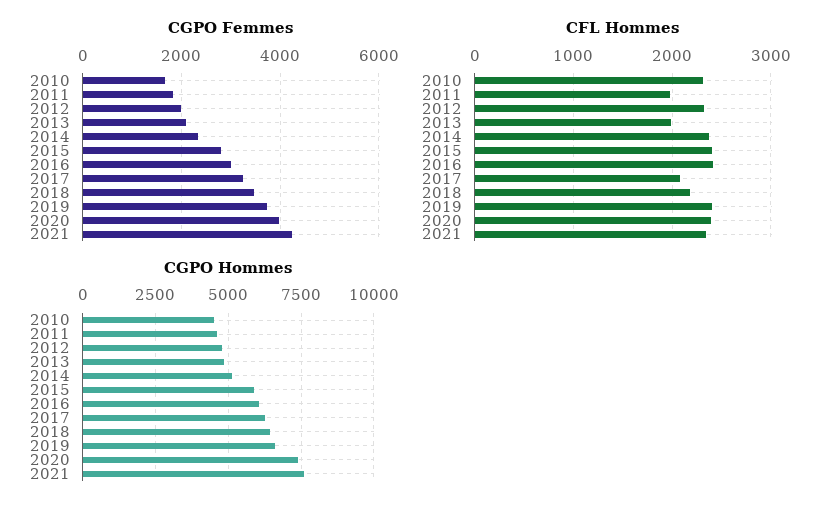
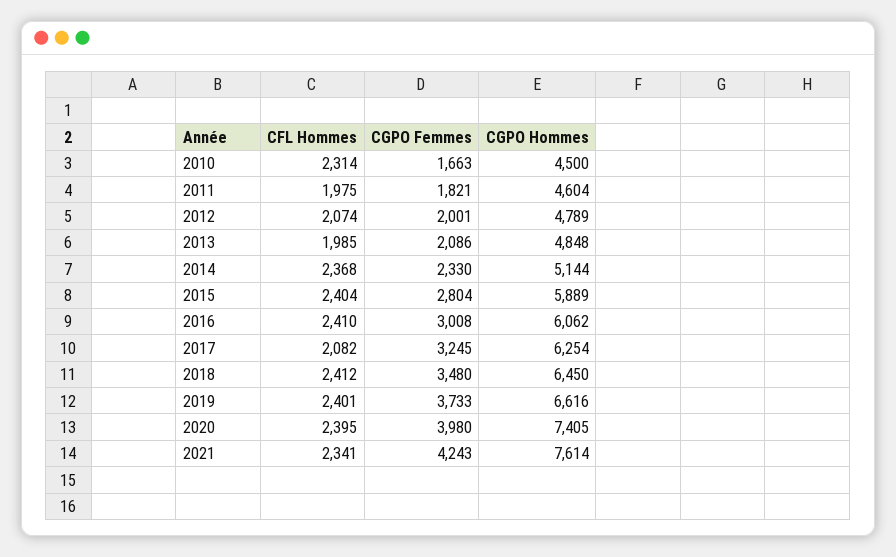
  {
    "CGPO Femmes": {
      "2010": 1663,
      "2011": 1821,
      "2012": 2001,
      "2013": 2086,
      "2014": 2330,
      "2015": 2804,
      "2016": 3008,
      "2017": 3245,
      "2018": 3480,
      "2019": 3733,
      "2020": 3980,
      "2021": 4243
    },
    "CFL Hommes": {
      "2010": 2314,
      "2011": 1975,
-     "2012": 2300,
+     "2012": 2074,
      "2013": 1985,
      "2014": 2368,
      "2015": 2404,
      "2016": 2410,
      "2017": 2082,
-     "2018": 2200,
+     "2018": 2412,
      "2019": 2401,
      "2020": 2395,
      "2021": 2341
    },
    "CGPO Hommes": {
      "2010": 4500,
      "2011": 4604,
      "2012": 4789,
      "2013": 4848,
      "2014": 5144,
      "2015": 5889,
      "2016": 6062,
      "2017": 6254,
      "2018": 6450,
      "2019": 6616,
      "2020": 7405,
      "2021": 7614
    }
  }

